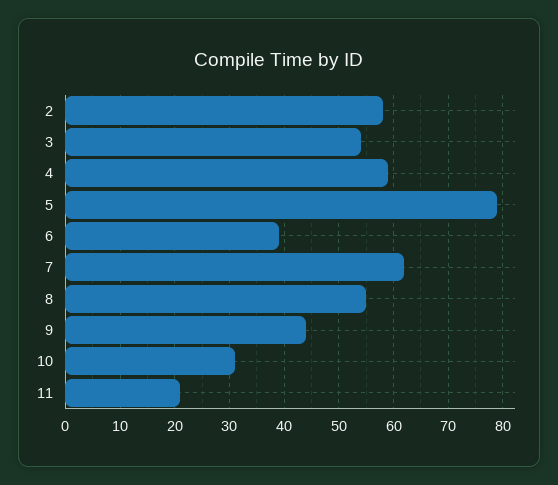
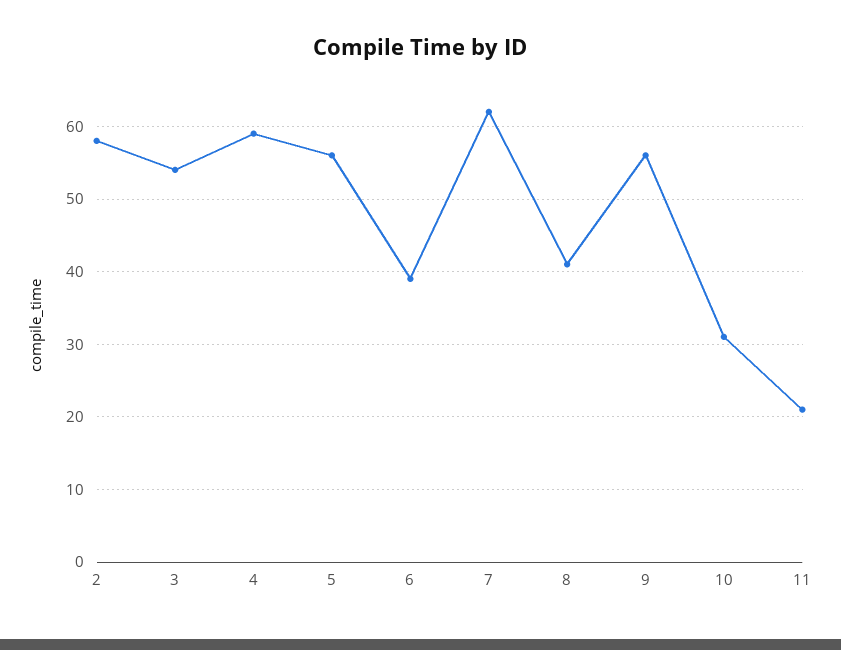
  {
    "2": 58,
    "3": 54,
    "4": 59,
-   "5": 80,
+   "5": 56,
    "6": 39,
    "7": 62,
-   "8": 55,
+   "8": 41,
-   "9": 45,
+   "9": 56,
    "10": 31,
    "11": 21
  }

